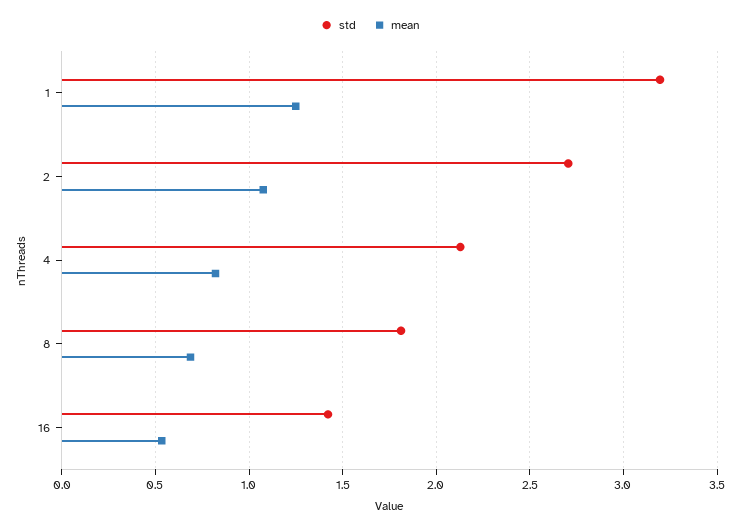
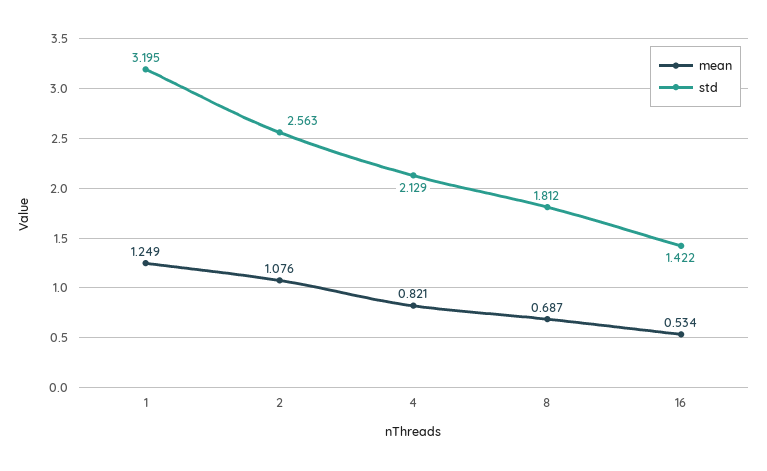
  {
    "std": {
      "1": 3.195,
-     "2": 2.7,
+     "2": 2.563,
      "4": 2.129,
      "8": 1.812,
      "16": 1.422
    },
    "mean": {
      "1": 1.249,
      "2": 1.076,
      "4": 0.821,
      "8": 0.687,
      "16": 0.534
    }
  }

